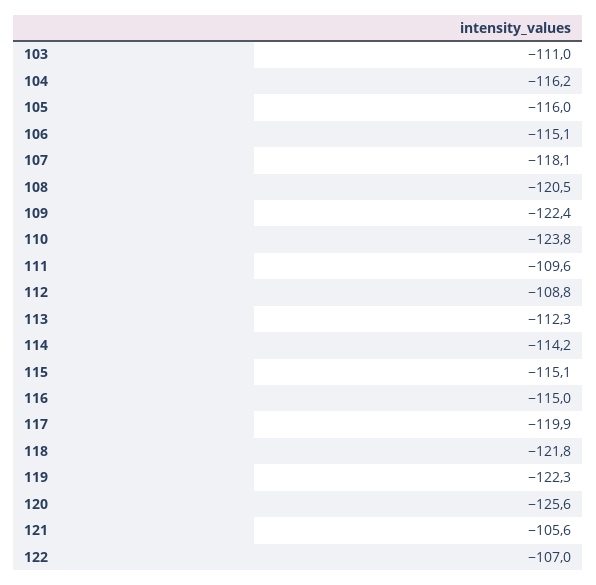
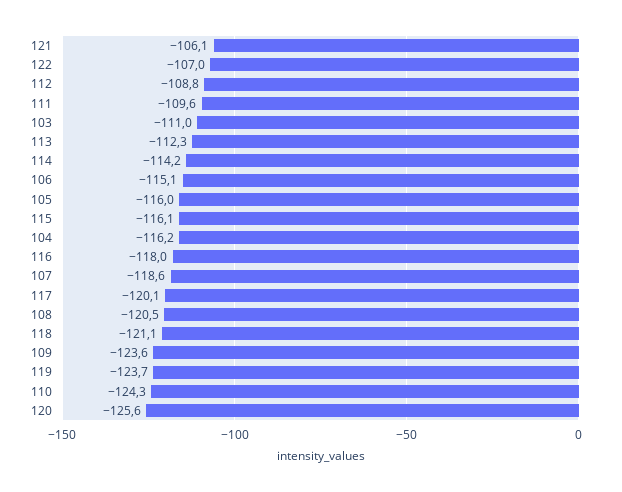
  {
    "103": -111,
    "104": -116.2,
    "105": -116,
    "106": -115.1,
-   "107": -118.1,
+   "107": -118.6,
    "108": -120.5,
-   "109": -122.4,
+   "109": -123.6,
-   "110": -123.8,
+   "110": -124.3,
    "111": -109.6,
    "112": -108.8,
    "113": -112.3,
    "114": -114.2,
-   "115": -115.1,
+   "115": -116.1,
-   "116": -115,
+   "116": -118,
-   "117": -119.9,
+   "117": -120.1,
-   "118": -121.8,
+   "118": -121.1,
-   "119": -122.3,
+   "119": -123.7,
    "120": -125.6,
-   "121": -105.6,
+   "121": -106.1,
    "122": -107
  }

